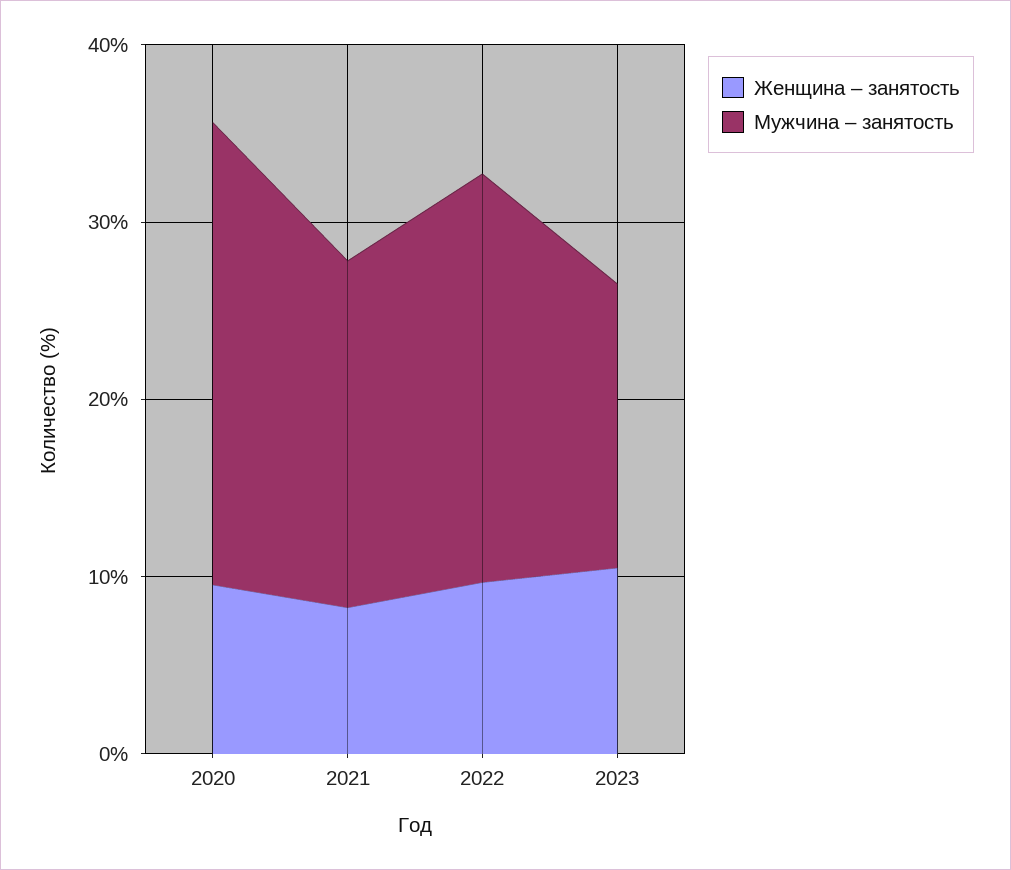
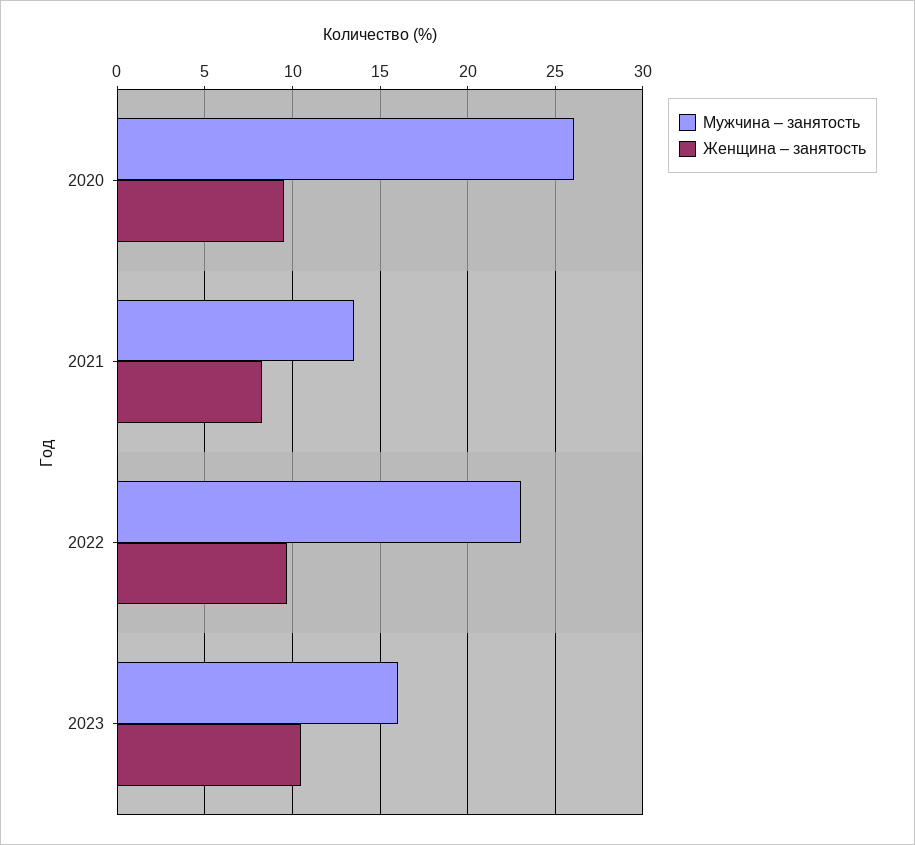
  {
    "Женщина – занятость": {
      "2020": 9.5,
      "2021": 8.5,
      "2022": 9.5,
      "2023": 10.5
    },
    "Мужчина – занятость": {
      "2020": 26,
-     "2021": 20,
+     "2021": 13.5,
      "2022": 23,
      "2023": 16
    }
  }

